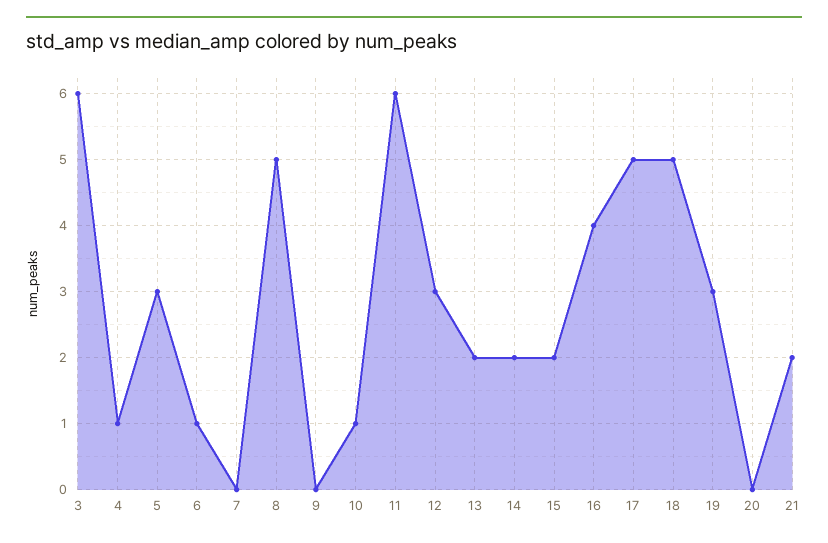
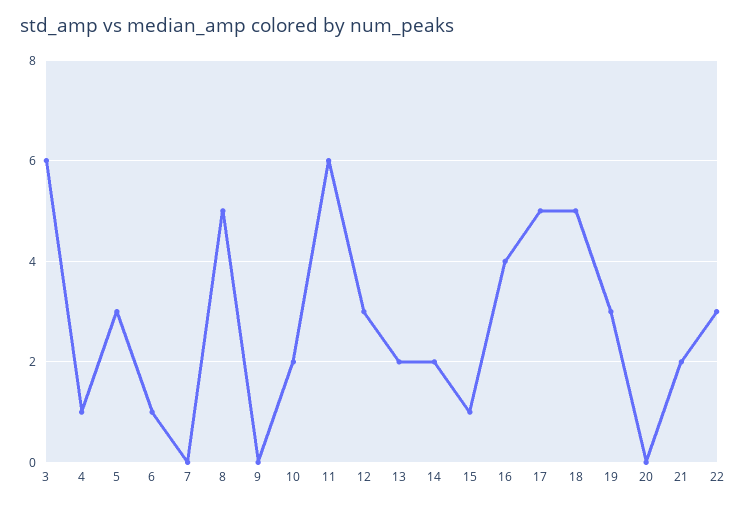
  {
    "3": 6,
    "4": 1,
    "5": 3,
    "6": 1,
    "7": 0,
    "8": 5,
    "9": 0,
-   "10": 1,
+   "10": 2,
    "11": 6,
    "12": 3,
    "13": 2,
    "14": 2,
-   "15": 2,
+   "15": 1,
    "16": 4,
    "17": 5,
    "18": 5,
    "19": 3,
    "20": 0,
-   "21": 2
+   "21": 2,
+   "22": 3
  }

